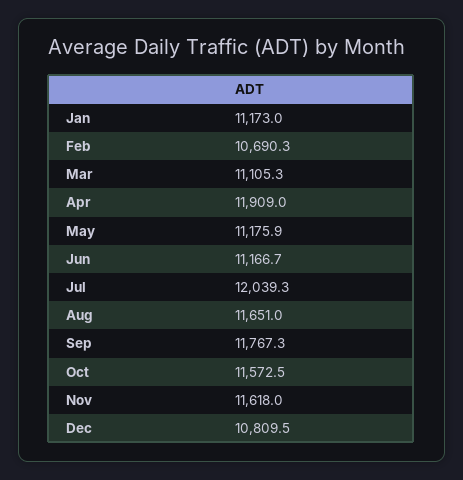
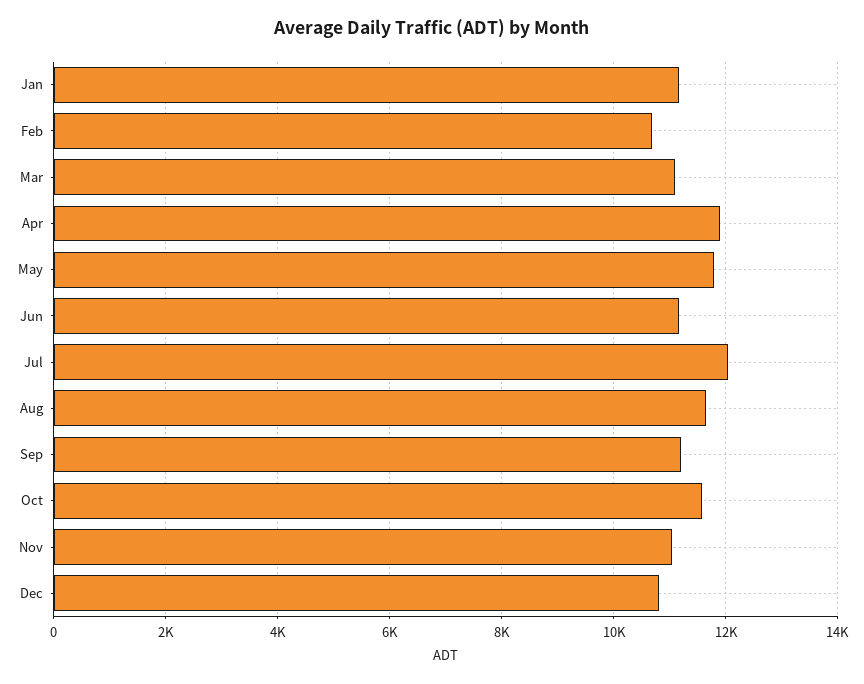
  {
    "Jan": 11173,
    "Feb": 10690.3,
    "Mar": 11105.3,
    "Apr": 11909,
-   "May": 11175.9,
+   "May": 11800,
    "Jun": 11166.7,
    "Jul": 12039.3,
    "Aug": 11651,
-   "Sep": 11767.3,
+   "Sep": 11200,
    "Oct": 11572.5,
-   "Nov": 11618,
+   "Nov": 11000,
    "Dec": 10809.5
  }

